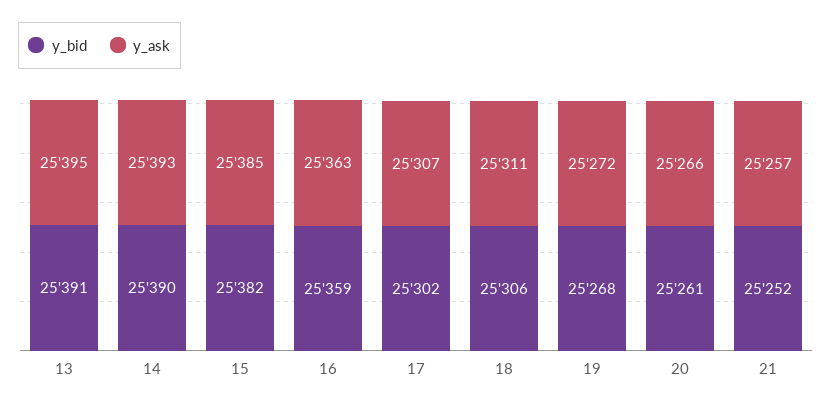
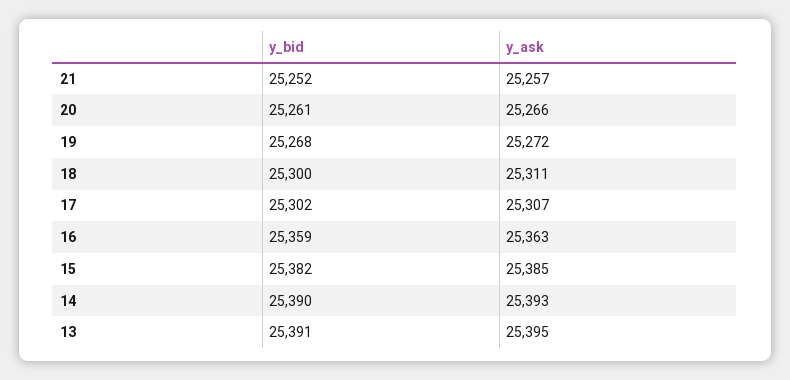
  {
    "y_bid": {
      "13": 25391,
      "14": 25390,
      "15": 25382,
      "16": 25359,
      "17": 25302,
-     "18": 25306,
+     "18": 25300,
      "19": 25268,
      "20": 25261,
      "21": 25252
    },
    "y_ask": {
      "13": 25395,
      "14": 25393,
      "15": 25385,
      "16": 25363,
      "17": 25307,
      "18": 25311,
      "19": 25272,
      "20": 25266,
      "21": 25257
    }
  }

